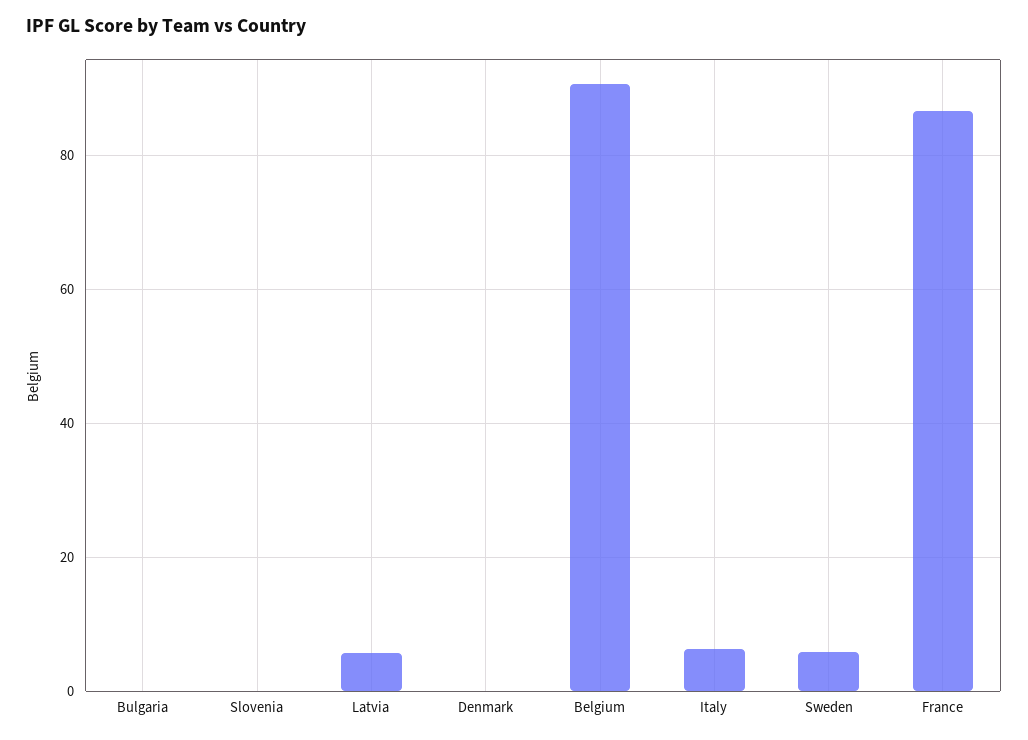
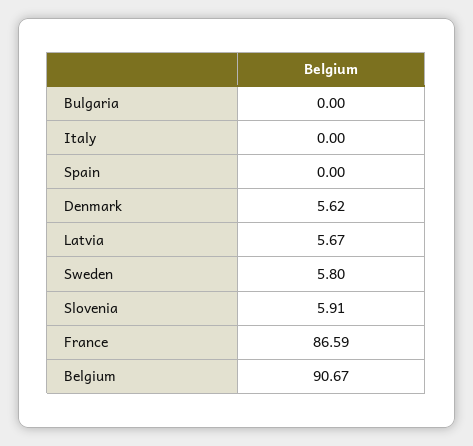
  {
    "Bulgaria": 0,
-   "Slovenia": 0,
+   "Slovenia": 5.91,
    "Latvia": 5.67,
-   "Denmark": 0,
+   "Denmark": 5.62,
    "Belgium": 90.67,
-   "Italy": 6,
+   "Italy": 0,
    "Sweden": 5.8,
-   "France": 86.59
+   "France": 86.59,
+   "Spain": 0
  }

